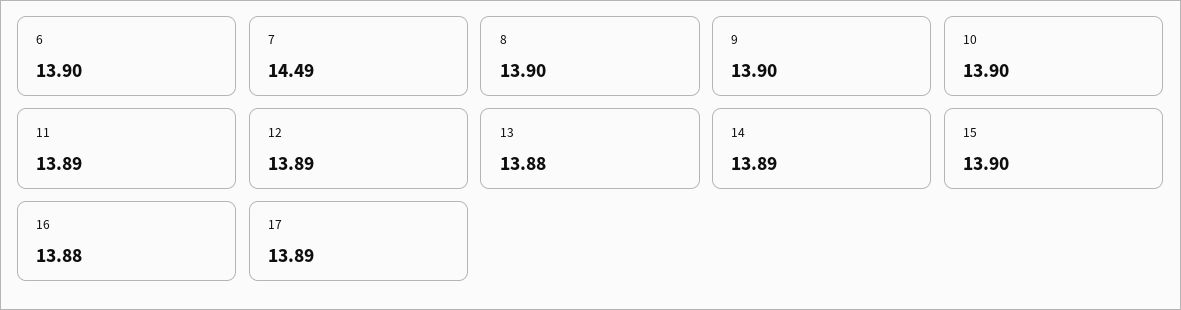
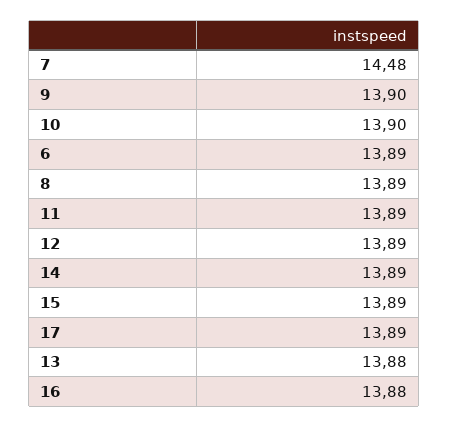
  {
-   "6": 13.9,
+   "6": 13.89,
-   "7": 14.49,
+   "7": 14.48,
-   "8": 13.9,
+   "8": 13.89,
    "9": 13.9,
    "10": 13.9,
    "11": 13.89,
    "12": 13.89,
    "13": 13.88,
    "14": 13.89,
-   "15": 13.9,
+   "15": 13.89,
    "16": 13.88,
    "17": 13.89
  }

